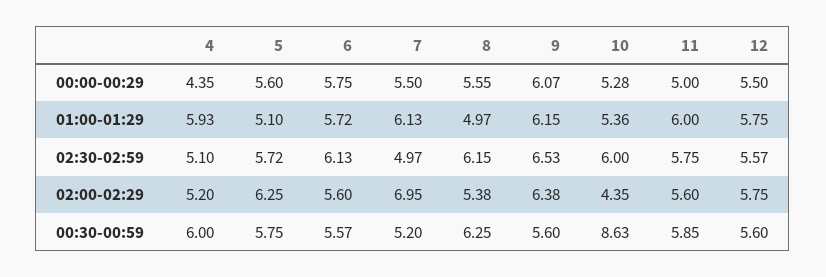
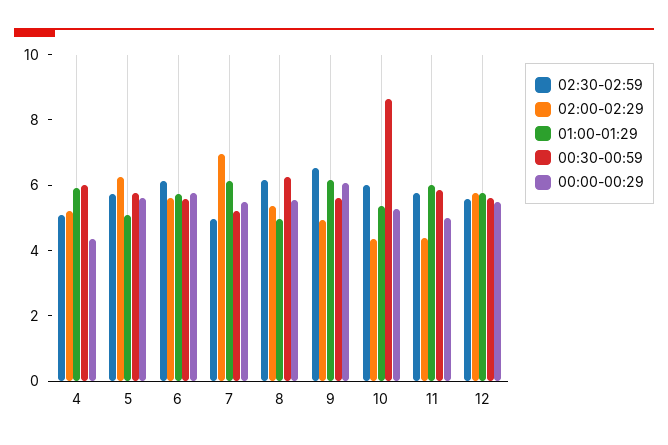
  {
    "00:00-00:29": {
      "4": 4.35,
      "5": 5.6,
      "6": 5.75,
      "7": 5.5,
      "8": 5.55,
      "9": 6.07,
      "10": 5.28,
      "11": 5,
      "12": 5.5
    },
    "01:00-01:29": {
      "4": 5.93,
      "5": 5.1,
      "6": 5.72,
      "7": 6.13,
      "8": 4.97,
      "9": 6.15,
      "10": 5.36,
      "11": 6,
      "12": 5.75
    },
    "02:30-02:59": {
      "4": 5.1,
      "5": 5.72,
      "6": 6.13,
      "7": 4.97,
      "8": 6.15,
      "9": 6.53,
      "10": 6,
      "11": 5.75,
      "12": 5.57
    },
    "02:00-02:29": {
      "4": 5.2,
      "5": 6.25,
      "6": 5.6,
      "7": 6.95,
      "8": 5.38,
-     "9": 6.38,
+     "9": 5,
      "10": 4.35,
-     "11": 5.6,
+     "11": 4.5,
      "12": 5.75
    },
    "00:30-00:59": {
      "4": 6,
      "5": 5.75,
      "6": 5.57,
      "7": 5.2,
      "8": 6.25,
      "9": 5.6,
      "10": 8.63,
      "11": 5.85,
      "12": 5.6
    }
  }

